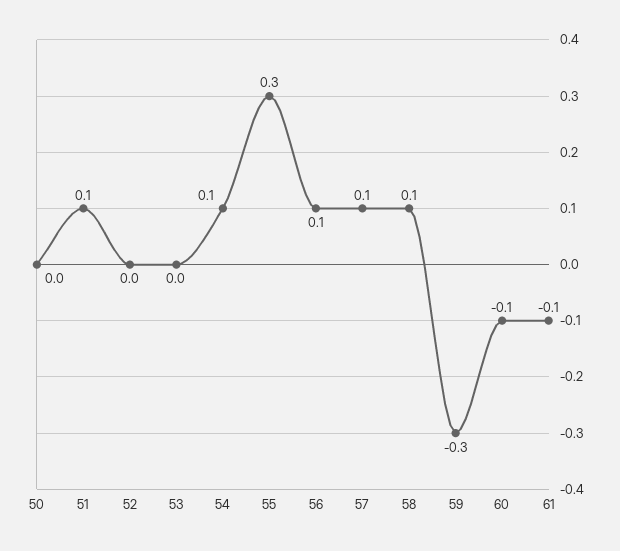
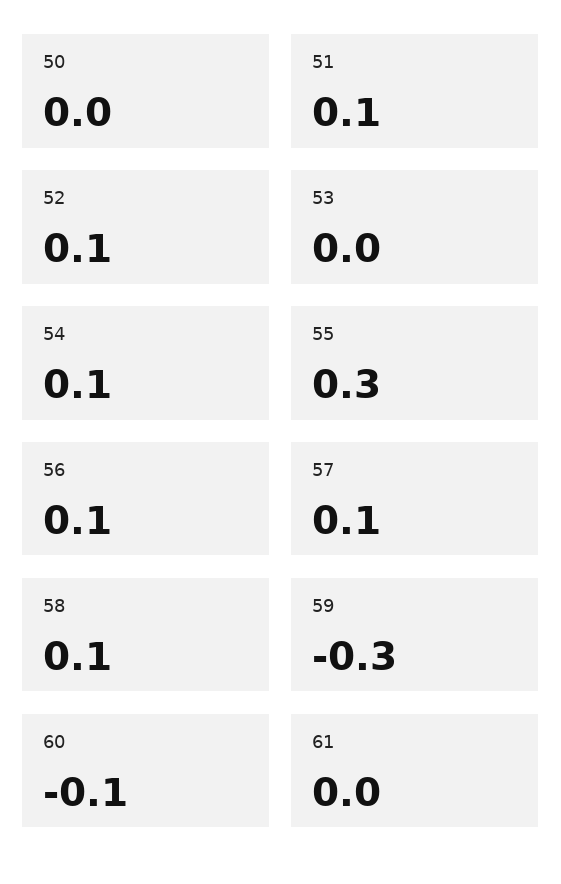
  {
    "50": 0,
    "51": 0.1,
-   "52": 0,
+   "52": 0.1,
    "53": 0,
    "54": 0.1,
    "55": 0.3,
    "56": 0.1,
    "57": 0.1,
    "58": 0.1,
    "59": -0.3,
    "60": -0.1,
-   "61": -0.1
+   "61": 0
  }

